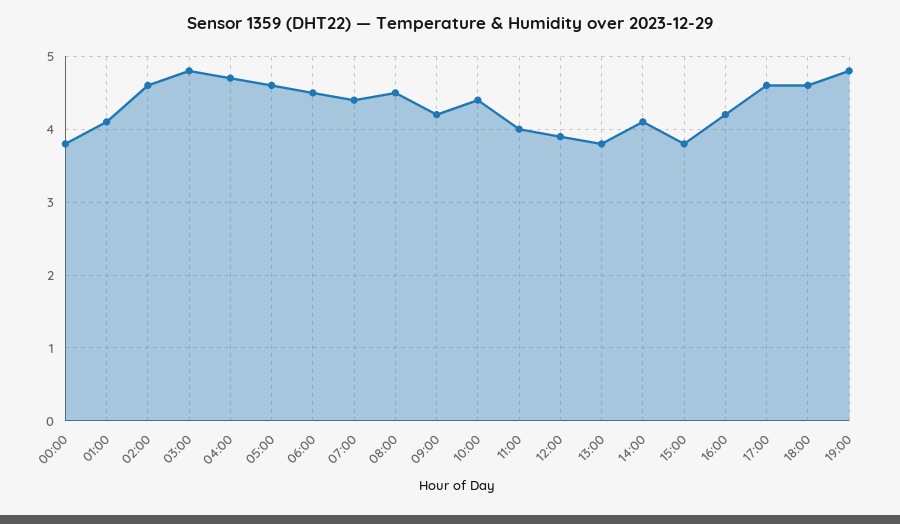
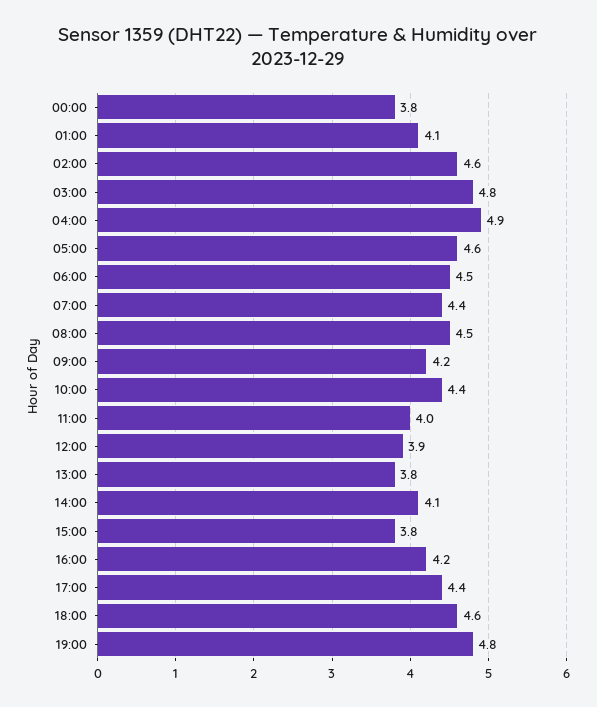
  {
    "00:00": 3.8,
    "01:00": 4.1,
    "02:00": 4.6,
    "03:00": 4.8,
-   "04:00": 4.7,
+   "04:00": 4.9,
    "05:00": 4.6,
    "06:00": 4.5,
    "07:00": 4.4,
    "08:00": 4.5,
    "09:00": 4.2,
    "10:00": 4.4,
    "11:00": 4,
    "12:00": 3.9,
    "13:00": 3.8,
    "14:00": 4.1,
    "15:00": 3.8,
    "16:00": 4.2,
-   "17:00": 4.6,
+   "17:00": 4.4,
    "18:00": 4.6,
    "19:00": 4.8
  }

